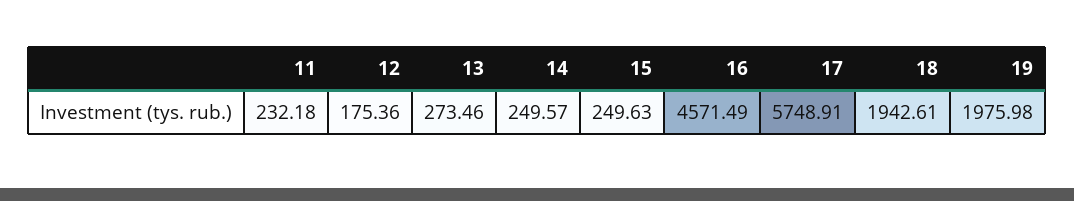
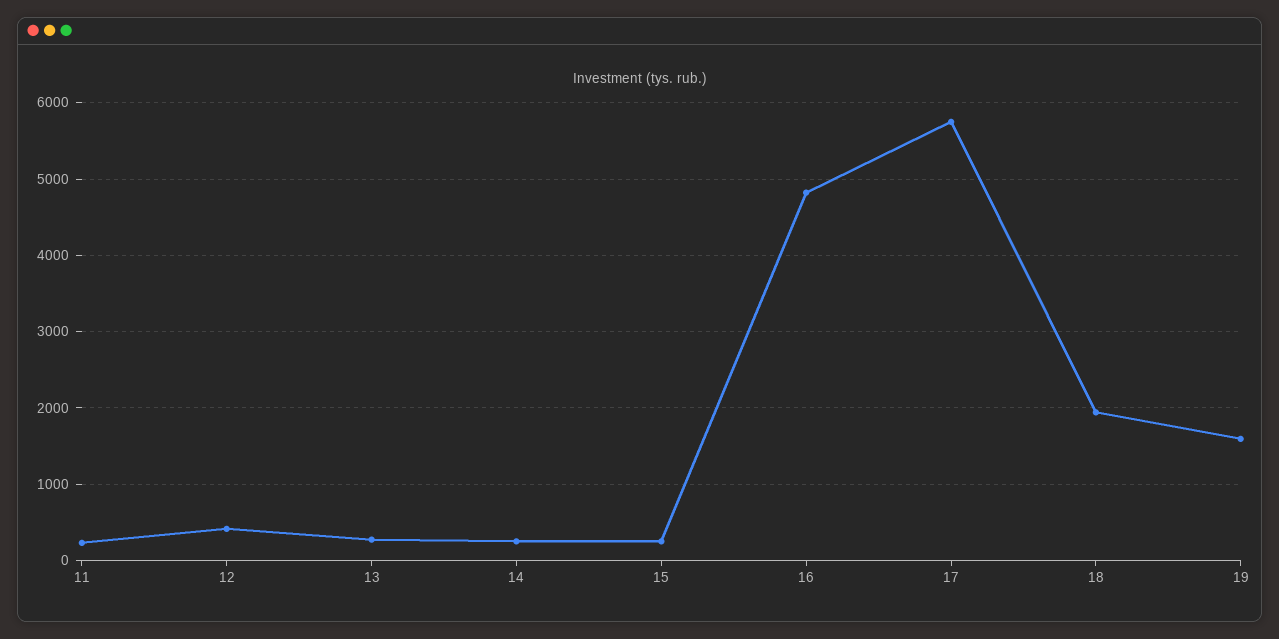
  {
    "11": 232.18,
-   "12": 175.36,
+   "12": 400,
    "13": 273.46,
    "14": 249.57,
    "15": 249.63,
-   "16": 4571.49,
+   "16": 4800,
    "17": 5748.91,
    "18": 1942.61,
-   "19": 1975.98
+   "19": 1600
  }

